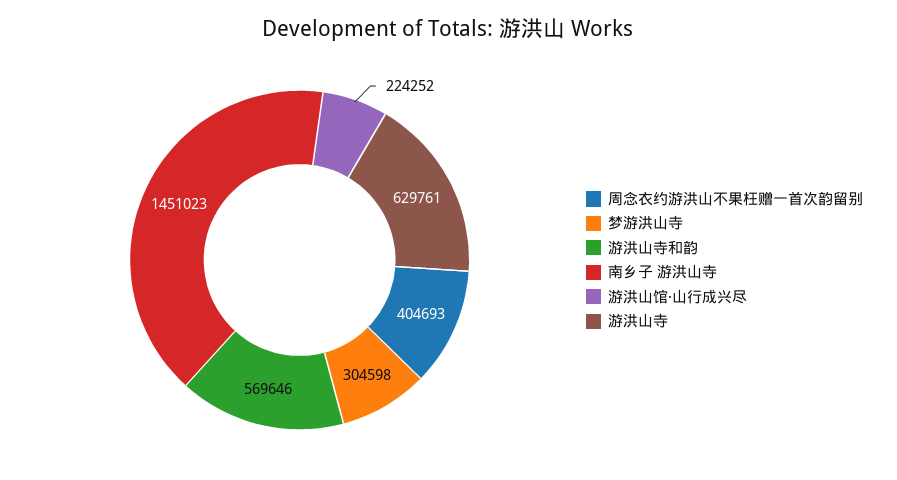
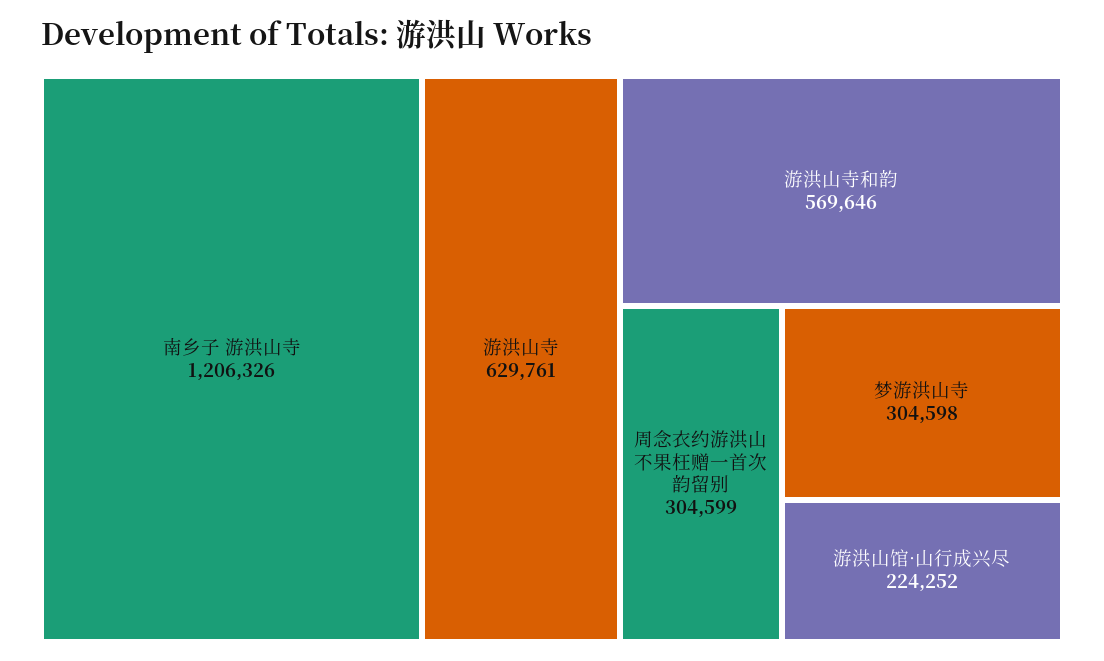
  {
-   "周念衣约游洪山不果枉赠一首次韵留别": 404693,
+   "周念衣约游洪山不果枉赠一首次韵留别": 304599,
    "梦游洪山寺": 304598,
    "游洪山寺和韵": 569646,
-   "南乡子 游洪山寺": 1451023,
+   "南乡子 游洪山寺": 1206326,
    "游洪山馆·山行成兴尽": 224252,
    "游洪山寺": 629761
  }

